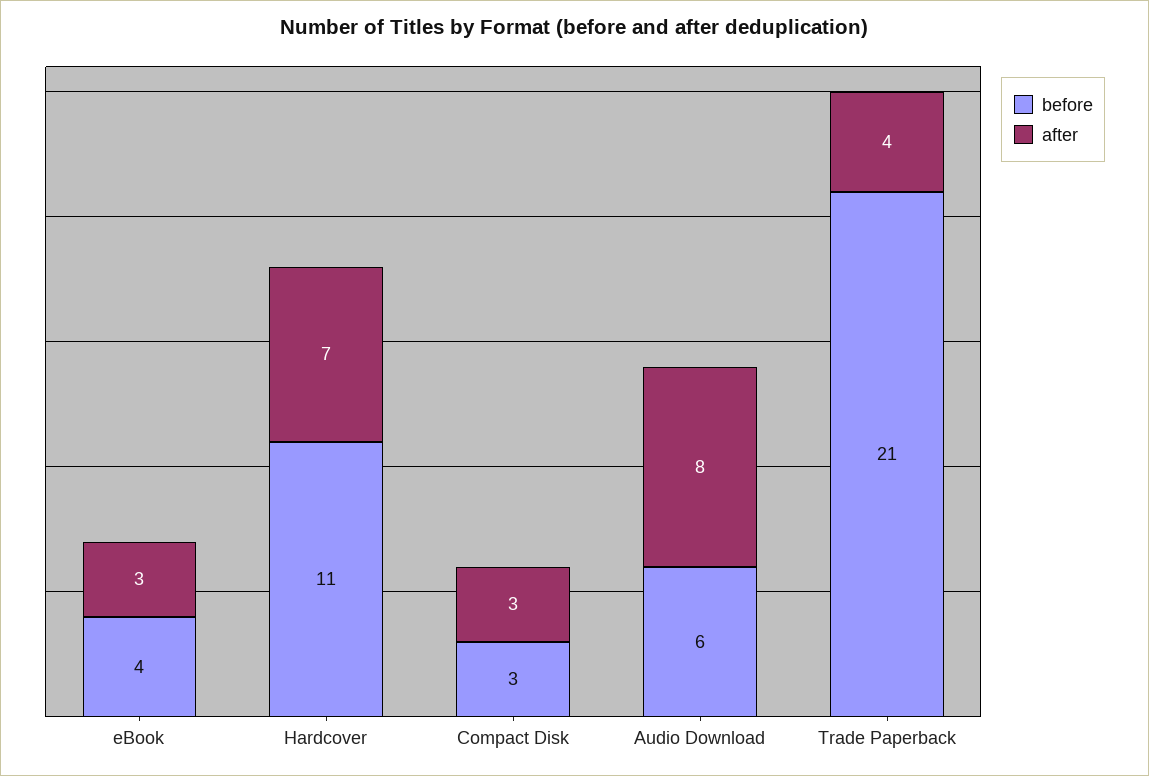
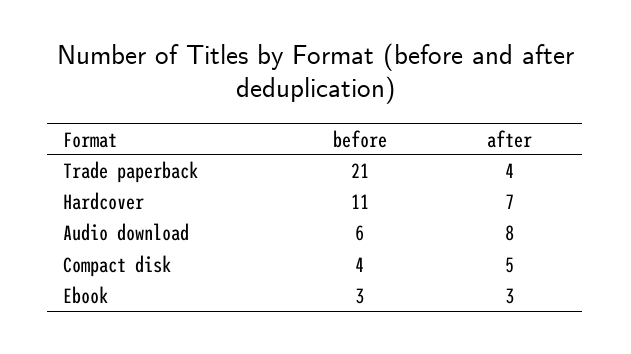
  {
    "before": {
-     "eBook": 4,
+     "eBook": 3,
      "Hardcover": 11,
-     "Compact Disk": 3,
+     "Compact Disk": 4,
      "Audio Download": 6,
      "Trade Paperback": 21
    },
    "after": {
      "eBook": 3,
      "Hardcover": 7,
-     "Compact Disk": 3,
+     "Compact Disk": 5,
      "Audio Download": 8,
      "Trade Paperback": 4
    }
  }

